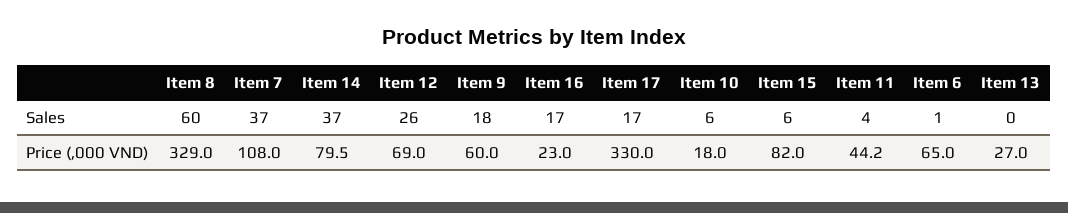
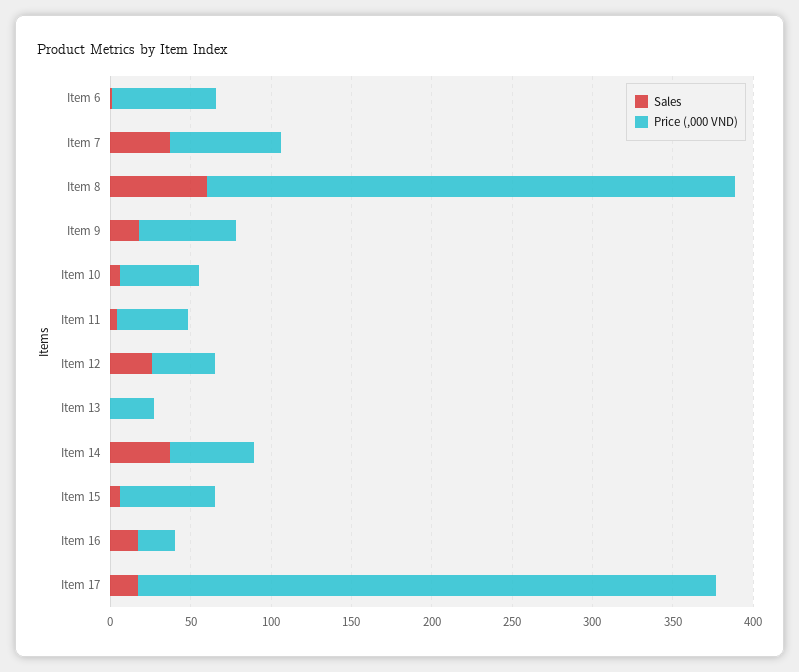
  {
    "Sales": {
      "Item 8": 60,
      "Item 7": 37,
      "Item 14": 37,
      "Item 12": 26,
      "Item 9": 18,
      "Item 16": 17,
      "Item 17": 17,
      "Item 10": 6,
      "Item 15": 6,
      "Item 11": 4,
      "Item 6": 1,
      "Item 13": 0
    },
    "Price (,000 VND)": {
      "Item 8": 329,
-     "Item 7": 108,
+     "Item 7": 70,
-     "Item 14": 79.5,
+     "Item 14": 50,
-     "Item 12": 69,
+     "Item 12": 40,
      "Item 9": 60,
      "Item 16": 23,
-     "Item 17": 330,
+     "Item 17": 360,
-     "Item 10": 18,
+     "Item 10": 50,
-     "Item 15": 82,
+     "Item 15": 60,
      "Item 11": 44.2,
      "Item 6": 65,
      "Item 13": 27
    }
  }

